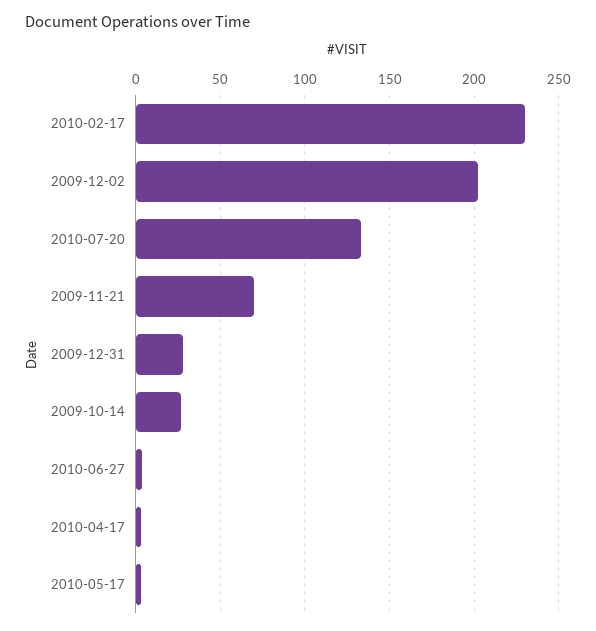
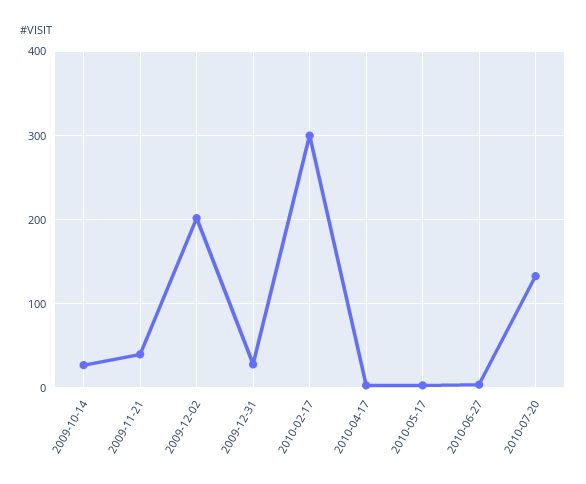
  {
-   "2010-02-17": 230,
+   "2010-02-17": 300,
    "2009-12-02": 200,
    "2010-07-20": 135,
-   "2009-11-21": 70,
+   "2009-11-21": 40,
    "2009-12-31": 30,
    "2009-10-14": 25,
    "2010-06-27": 5,
    "2010-04-17": 5,
    "2010-05-17": 5
  }

